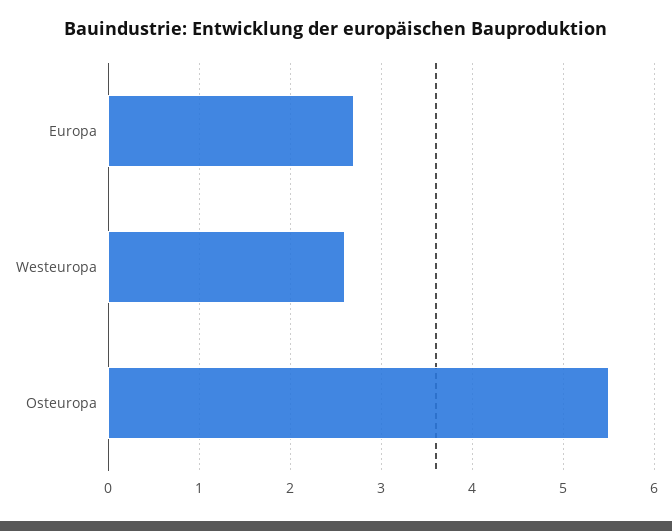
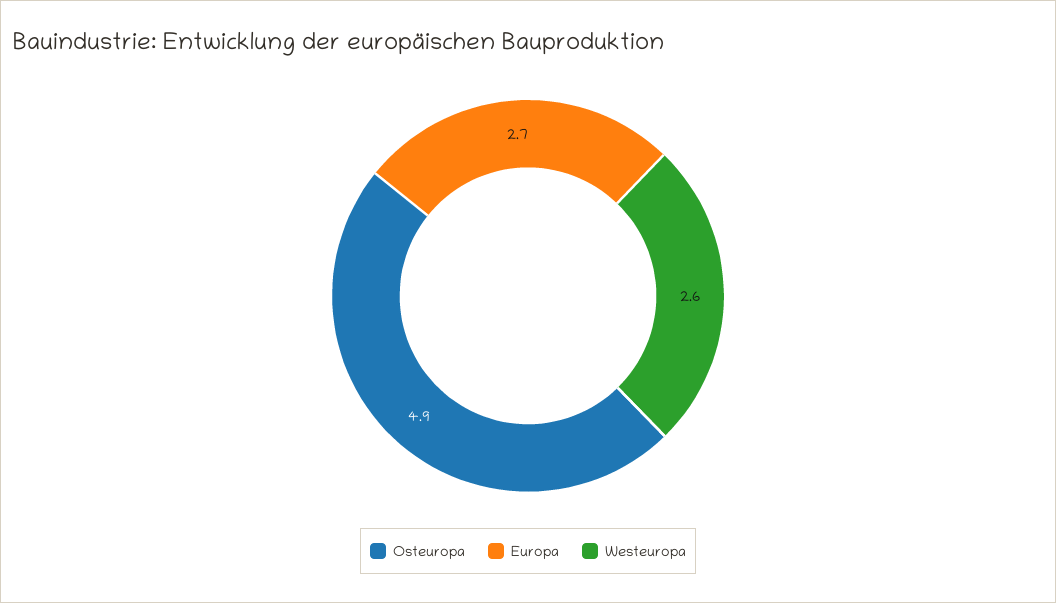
  {
    "Europa": 2.7,
    "Westeuropa": 2.6,
-   "Osteuropa": 5.5
+   "Osteuropa": 4.9
  }

